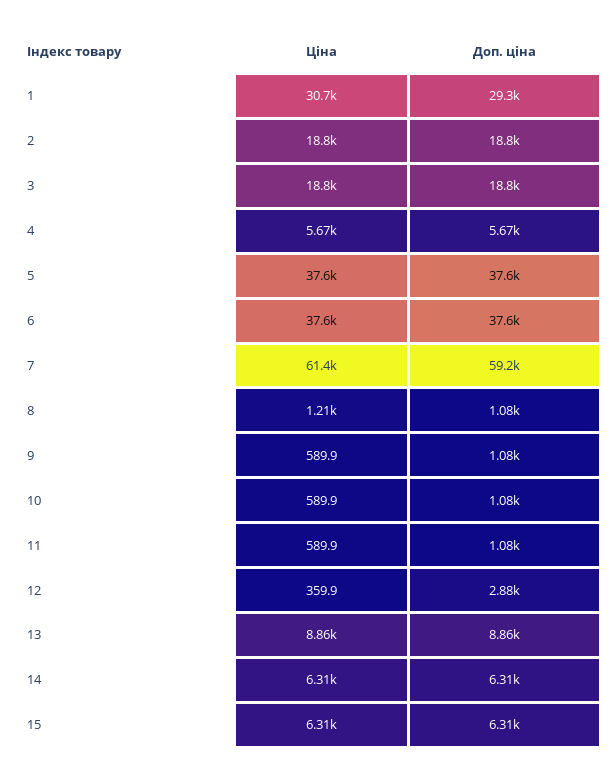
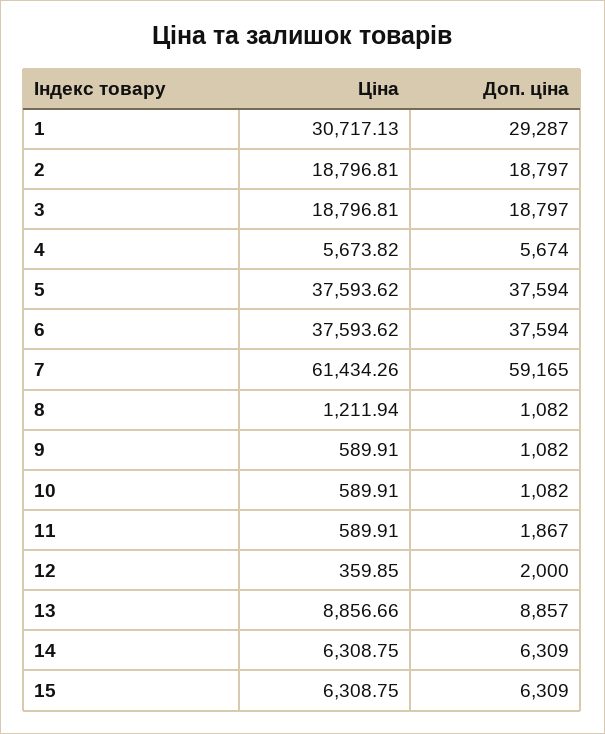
  {
    "Ціна": {
      "1": 30717.13,
      "2": 18796.81,
      "3": 18796.81,
      "4": 5673.82,
      "5": 37593.62,
      "6": 37593.62,
      "7": 61434.26,
      "8": 1211.94,
      "9": 589.91,
      "10": 589.91,
      "11": 589.91,
      "12": 359.85,
      "13": 8856.66,
      "14": 6308.75,
      "15": 6308.75
    },
    "Доп. ціна": {
      "1": 29287,
      "2": 18797,
      "3": 18797,
      "4": 5674,
      "5": 37594,
      "6": 37594,
      "7": 59165,
      "8": 1082,
      "9": 1082,
      "10": 1082,
-     "11": 1080,
+     "11": 1867,
-     "12": 2880,
+     "12": 2000,
      "13": 8857,
      "14": 6309,
      "15": 6309
    }
  }

